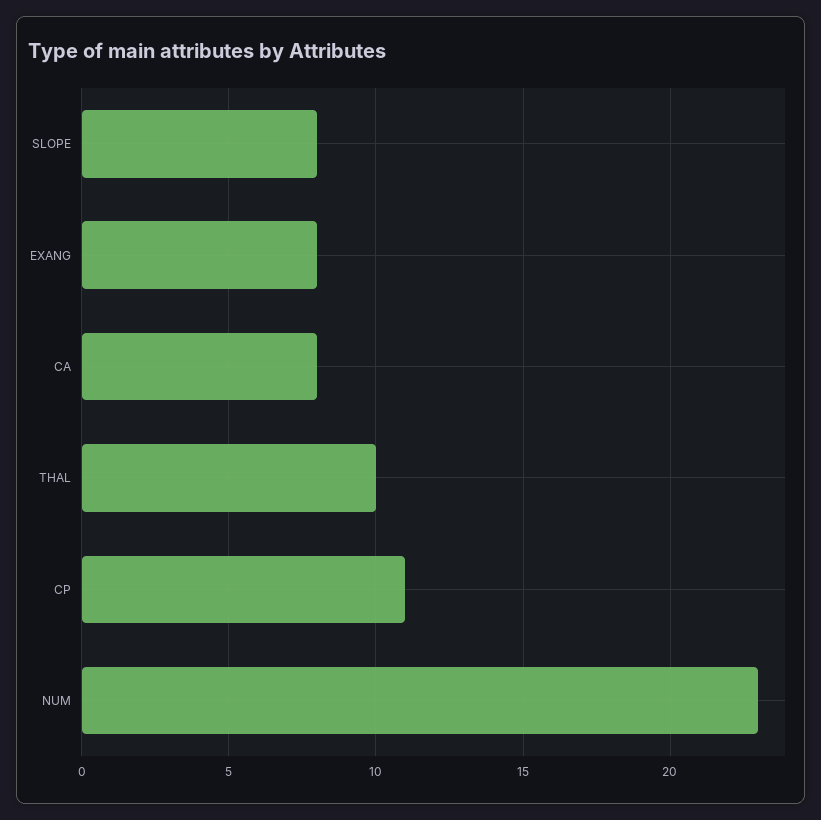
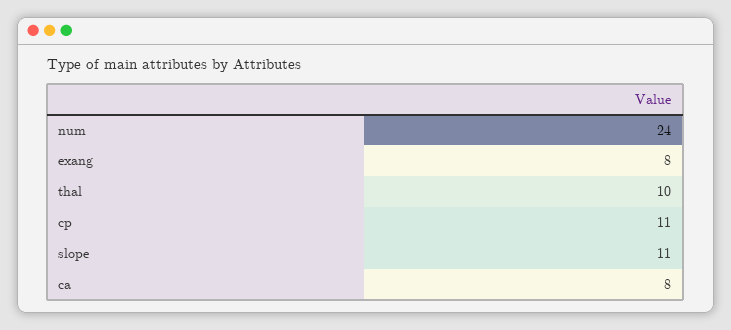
  {
-   "SLOPE": 8,
+   "SLOPE": 11,
    "EXANG": 8,
    "CA": 8,
    "THAL": 10,
    "CP": 11,
-   "NUM": 23
+   "NUM": 24
  }

